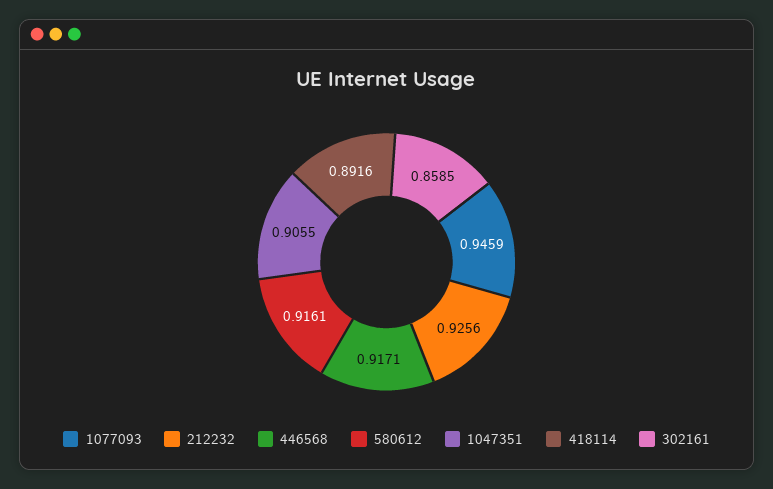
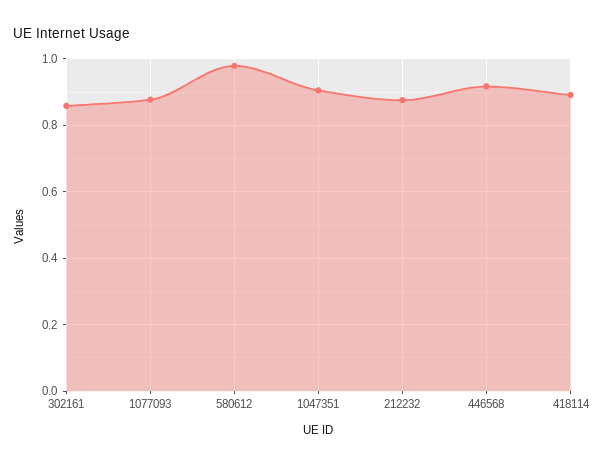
  {
-   "1077093": 0.9459,
+   "1077093": 0.88,
-   "212232": 0.9256,
+   "212232": 0.88,
    "446568": 0.9171,
-   "580612": 0.9161,
+   "580612": 0.98,
    "1047351": 0.9055,
    "418114": 0.8916,
    "302161": 0.8585
  }

